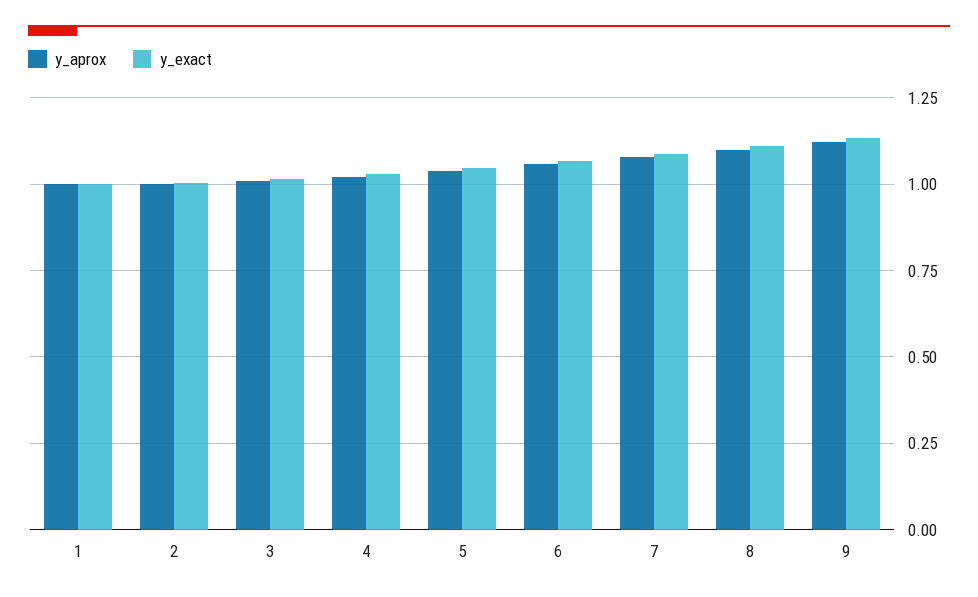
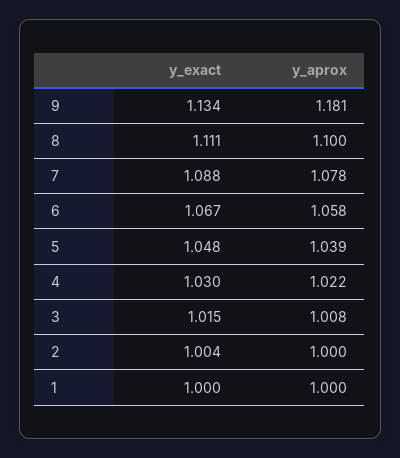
  {
    "y_aprox": {
      "1": 1,
      "2": 1,
      "3": 1.008,
      "4": 1.022,
      "5": 1.039,
      "6": 1.058,
      "7": 1.078,
      "8": 1.1,
-     "9": 1.125
+     "9": 1.181
    },
    "y_exact": {
      "1": 1,
      "2": 1.004,
      "3": 1.015,
      "4": 1.03,
      "5": 1.048,
      "6": 1.067,
      "7": 1.088,
      "8": 1.111,
      "9": 1.134
    }
  }

